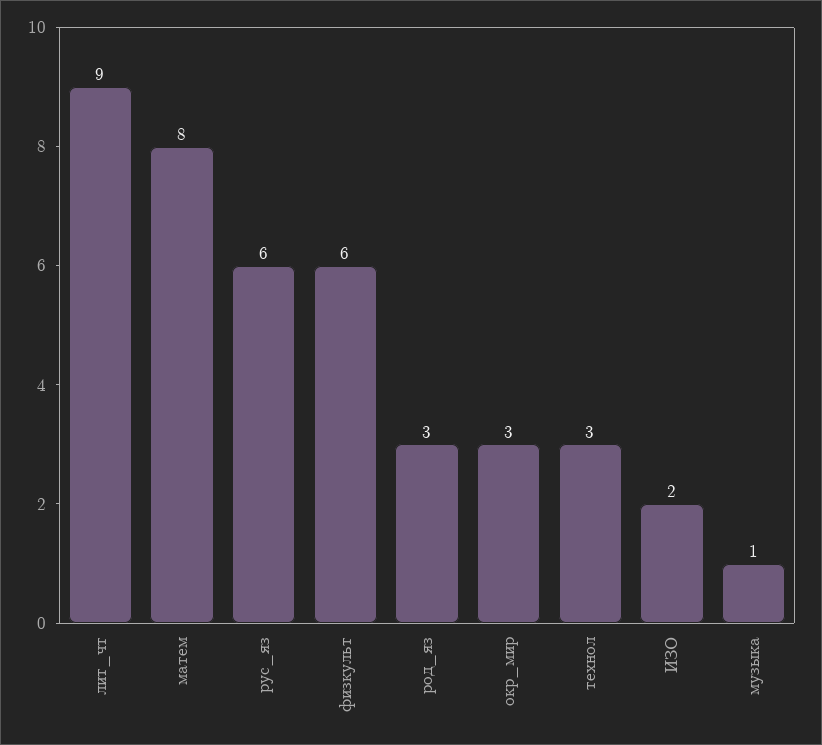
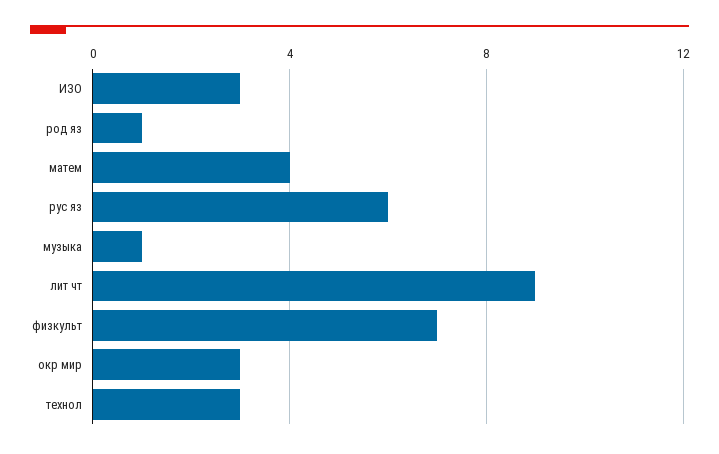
  {
    "лит_чт": 9,
-   "матем": 8,
+   "матем": 4,
    "рус_яз": 6,
-   "физкульт": 6,
+   "физкульт": 7,
-   "род_яз": 3,
+   "род_яз": 1,
    "окр_мир": 3,
    "технол": 3,
-   "ИЗО": 2,
+   "ИЗО": 3,
    "музыка": 1
  }

